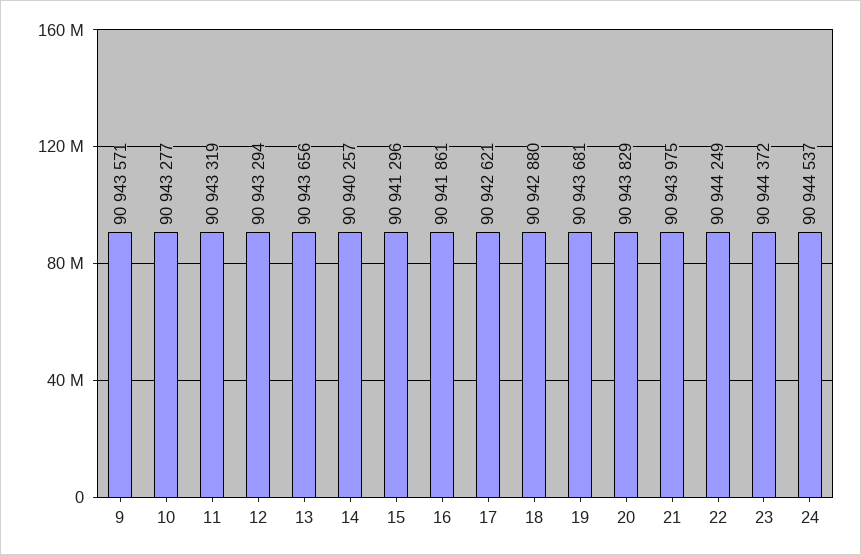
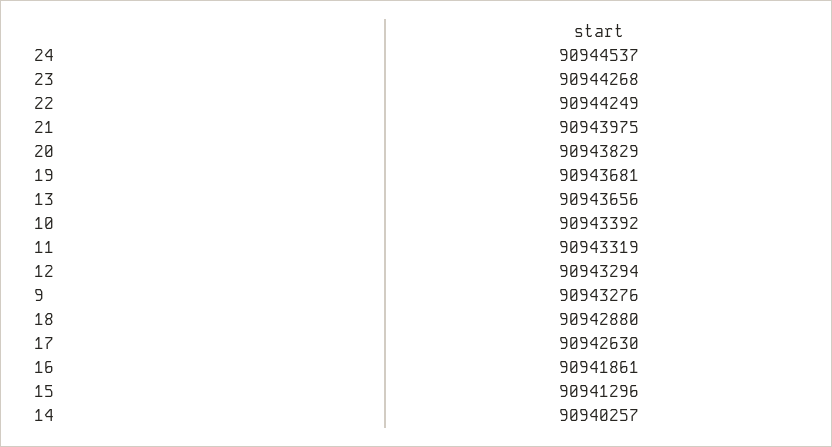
  {
-   "9": 90943571,
+   "9": 90943276,
-   "10": 90943277,
+   "10": 90943392,
    "11": 90943319,
    "12": 90943294,
    "13": 90943656,
    "14": 90940257,
    "15": 90941296,
    "16": 90941861,
-   "17": 90942621,
+   "17": 90942630,
    "18": 90942880,
    "19": 90943681,
    "20": 90943829,
    "21": 90943975,
    "22": 90944249,
-   "23": 90944372,
+   "23": 90944268,
    "24": 90944537
  }

